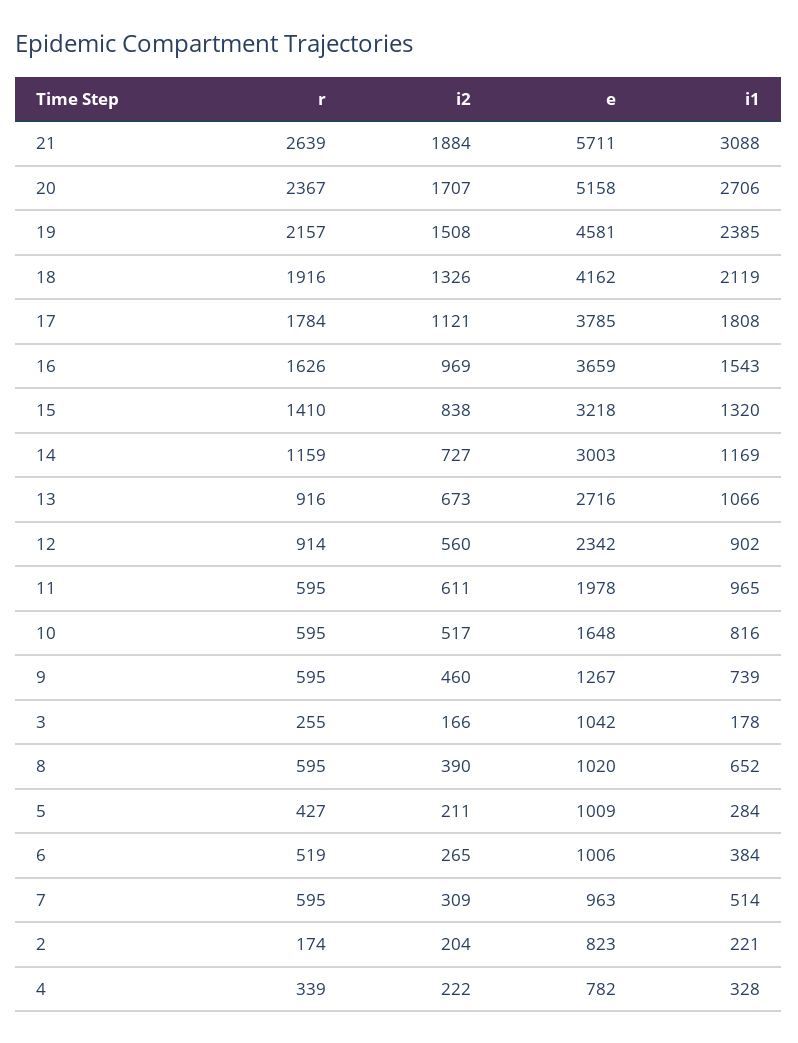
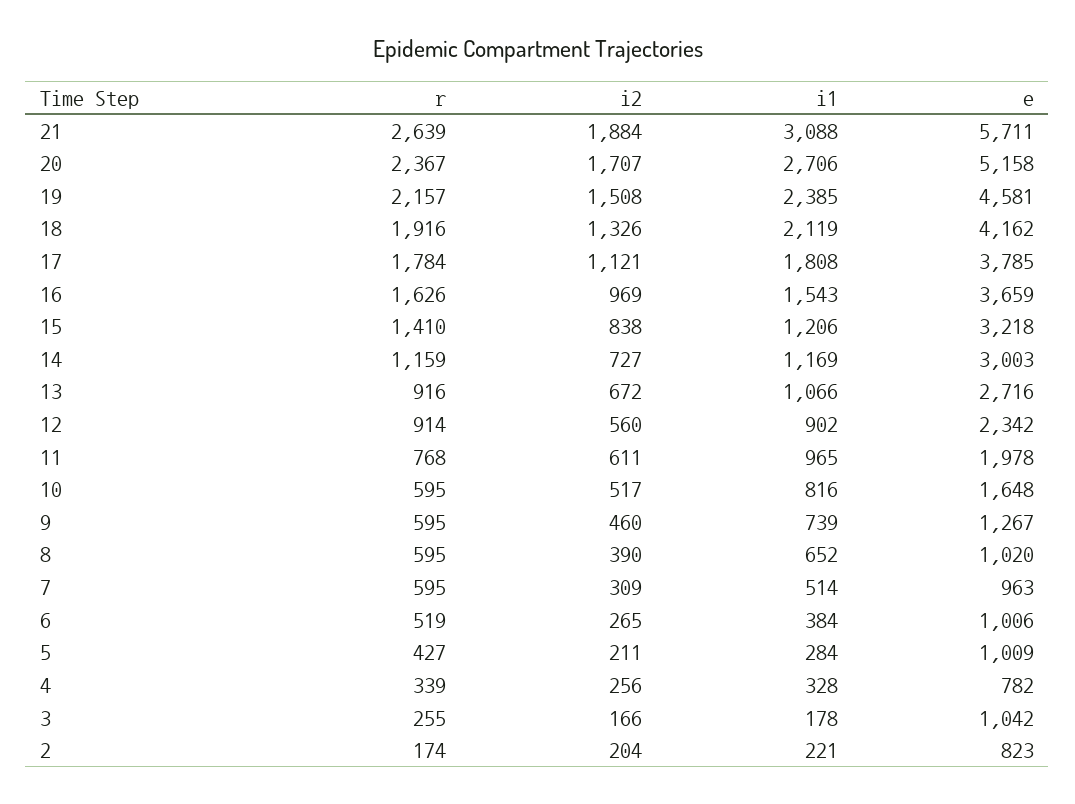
  {
    "r": {
      "21": 2639,
      "20": 2367,
      "19": 2157,
      "18": 1916,
      "17": 1784,
      "16": 1626,
      "15": 1410,
      "14": 1159,
      "13": 916,
      "12": 914,
-     "11": 595,
+     "11": 768,
      "10": 595,
      "9": 595,
      "3": 255,
      "8": 595,
      "5": 427,
      "6": 519,
      "7": 595,
      "2": 174,
      "4": 339
    },
    "i2": {
      "21": 1884,
      "20": 1707,
      "19": 1508,
      "18": 1326,
      "17": 1121,
      "16": 969,
      "15": 838,
      "14": 727,
-     "13": 673,
+     "13": 672,
      "12": 560,
      "11": 611,
      "10": 517,
      "9": 460,
      "3": 166,
      "8": 390,
      "5": 211,
      "6": 265,
      "7": 309,
      "2": 204,
-     "4": 222
+     "4": 256
    },
    "e": {
      "21": 5711,
      "20": 5158,
      "19": 4581,
      "18": 4162,
      "17": 3785,
      "16": 3659,
      "15": 3218,
      "14": 3003,
      "13": 2716,
      "12": 2342,
      "11": 1978,
      "10": 1648,
      "9": 1267,
      "3": 1042,
      "8": 1020,
      "5": 1009,
      "6": 1006,
      "7": 963,
      "2": 823,
      "4": 782
    },
    "i1": {
      "21": 3088,
      "20": 2706,
      "19": 2385,
      "18": 2119,
      "17": 1808,
      "16": 1543,
-     "15": 1320,
+     "15": 1206,
      "14": 1169,
      "13": 1066,
      "12": 902,
      "11": 965,
      "10": 816,
      "9": 739,
      "3": 178,
      "8": 652,
      "5": 284,
      "6": 384,
      "7": 514,
      "2": 221,
      "4": 328
    }
  }

